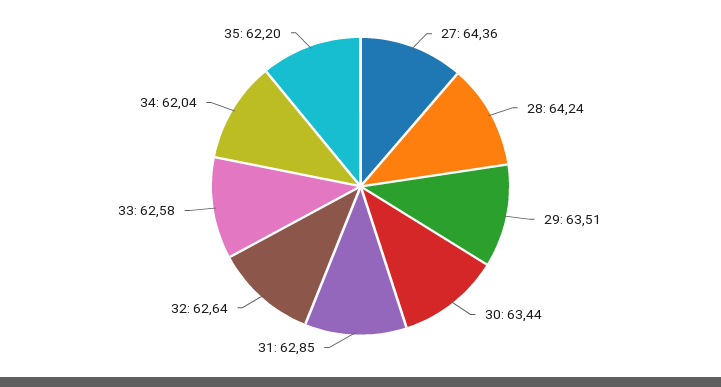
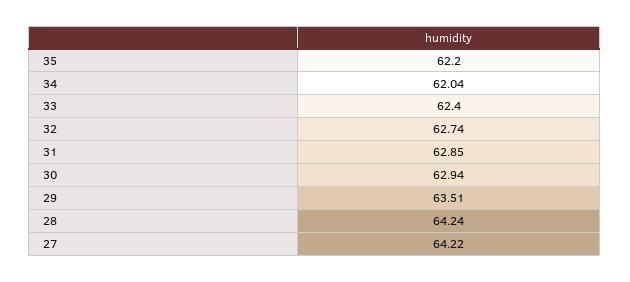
  {
-   "27": 64.36,
+   "27": 64.22,
    "28": 64.24,
    "29": 63.51,
-   "30": 63.44,
+   "30": 62.94,
    "31": 62.85,
-   "32": 62.64,
+   "32": 62.74,
-   "33": 62.58,
+   "33": 62.4,
    "34": 62.04,
    "35": 62.2
  }

